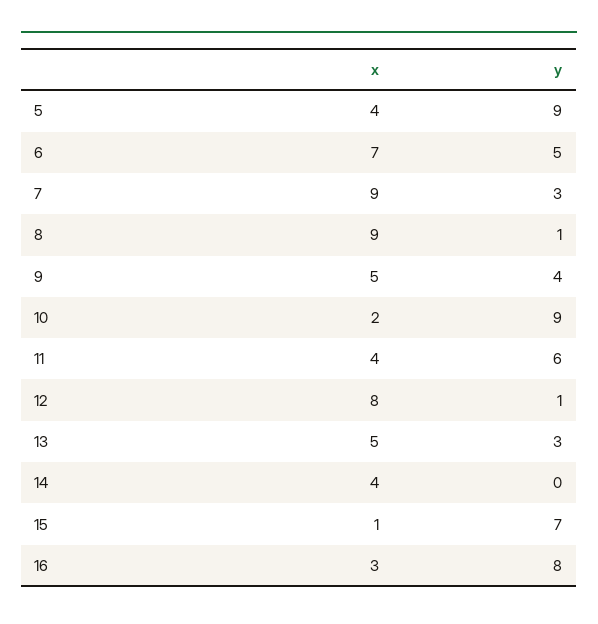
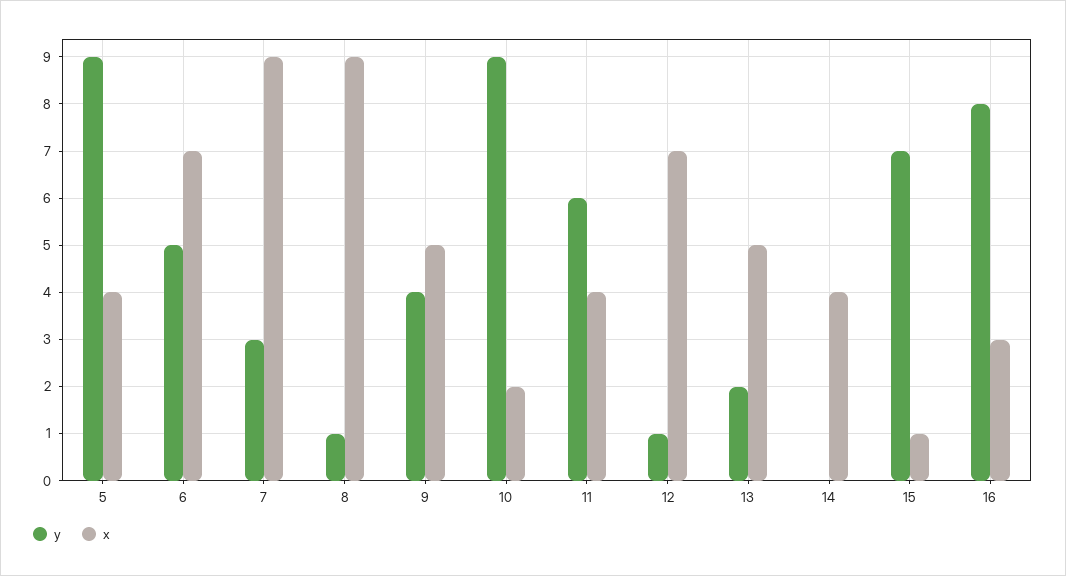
  {
    "x": {
      "5": 4,
      "6": 7,
      "7": 9,
      "8": 9,
      "9": 5,
      "10": 2,
      "11": 4,
-     "12": 8,
+     "12": 7,
      "13": 5,
      "14": 4,
      "15": 1,
      "16": 3
    },
    "y": {
      "5": 9,
      "6": 5,
      "7": 3,
      "8": 1,
      "9": 4,
      "10": 9,
      "11": 6,
      "12": 1,
-     "13": 3,
+     "13": 2,
      "14": 0,
      "15": 7,
      "16": 8
    }
  }

